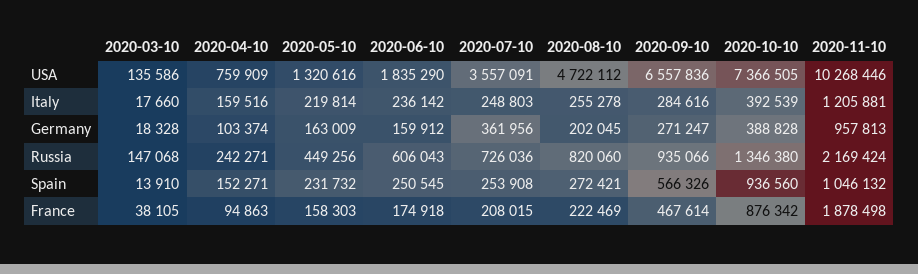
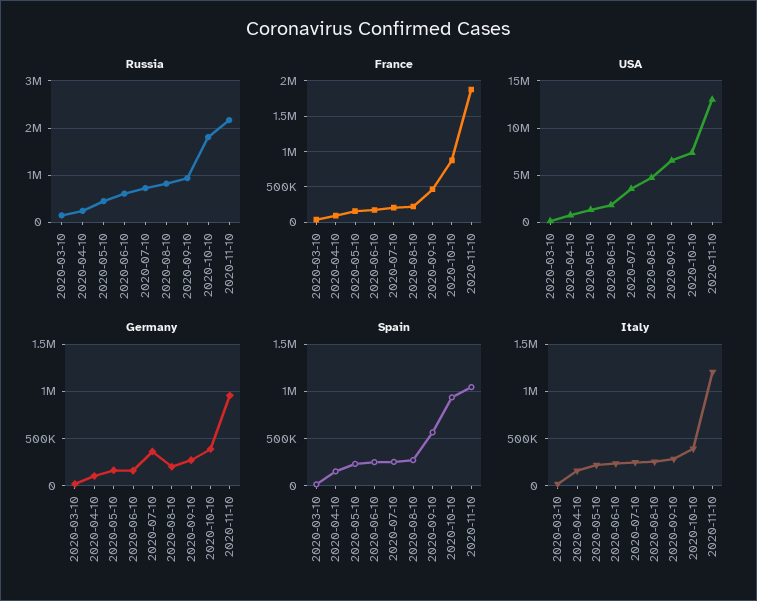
  {
    "USA": {
      "2020-03-10": 135586,
      "2020-04-10": 759909,
      "2020-05-10": 1320616,
      "2020-06-10": 1835290,
      "2020-07-10": 3557091,
      "2020-08-10": 4722112,
      "2020-09-10": 6557836,
      "2020-10-10": 7366505,
-     "2020-11-10": 10268446
+     "2020-11-10": 13000000
    },
    "Italy": {
      "2020-03-10": 17660,
      "2020-04-10": 159516,
      "2020-05-10": 219814,
      "2020-06-10": 236142,
      "2020-07-10": 248803,
      "2020-08-10": 255278,
      "2020-09-10": 284616,
      "2020-10-10": 392539,
      "2020-11-10": 1205881
    },
    "Germany": {
      "2020-03-10": 18328,
      "2020-04-10": 103374,
      "2020-05-10": 163009,
      "2020-06-10": 159912,
      "2020-07-10": 361956,
      "2020-08-10": 202045,
      "2020-09-10": 271247,
      "2020-10-10": 388828,
      "2020-11-10": 957813
    },
    "Russia": {
      "2020-03-10": 147068,
      "2020-04-10": 242271,
      "2020-05-10": 449256,
      "2020-06-10": 606043,
      "2020-07-10": 726036,
      "2020-08-10": 820060,
      "2020-09-10": 935066,
-     "2020-10-10": 1346380,
+     "2020-10-10": 1800000,
      "2020-11-10": 2169424
    },
    "Spain": {
      "2020-03-10": 13910,
      "2020-04-10": 152271,
      "2020-05-10": 231732,
      "2020-06-10": 250545,
      "2020-07-10": 253908,
      "2020-08-10": 272421,
      "2020-09-10": 566326,
      "2020-10-10": 936560,
      "2020-11-10": 1046132
    },
    "France": {
      "2020-03-10": 38105,
      "2020-04-10": 94863,
      "2020-05-10": 158303,
      "2020-06-10": 174918,
      "2020-07-10": 208015,
      "2020-08-10": 222469,
      "2020-09-10": 467614,
      "2020-10-10": 876342,
      "2020-11-10": 1878498
    }
  }

